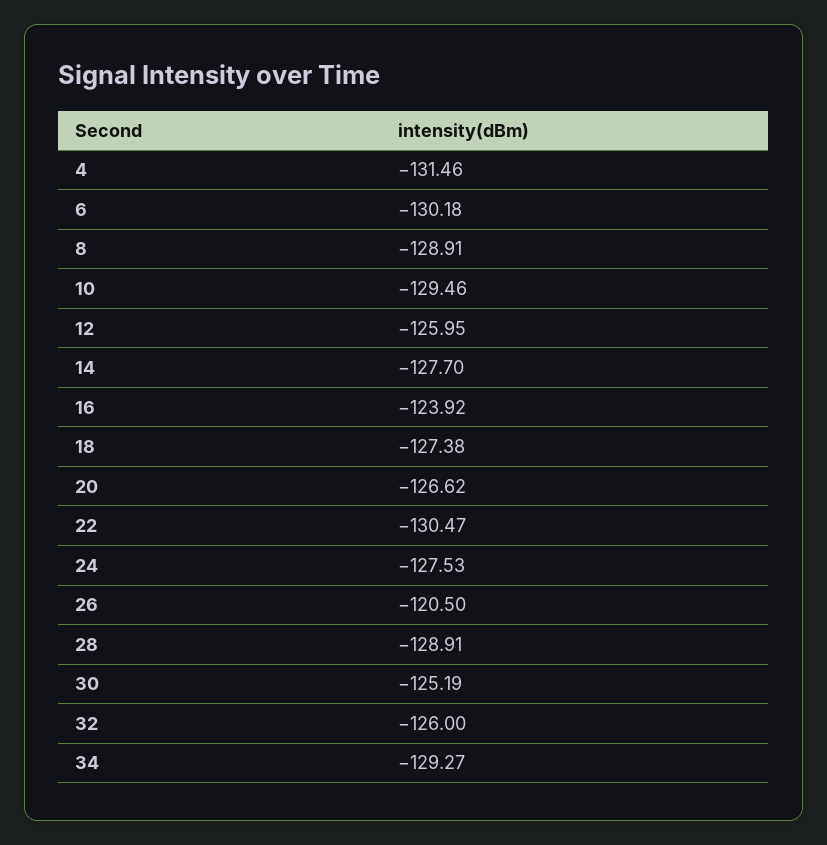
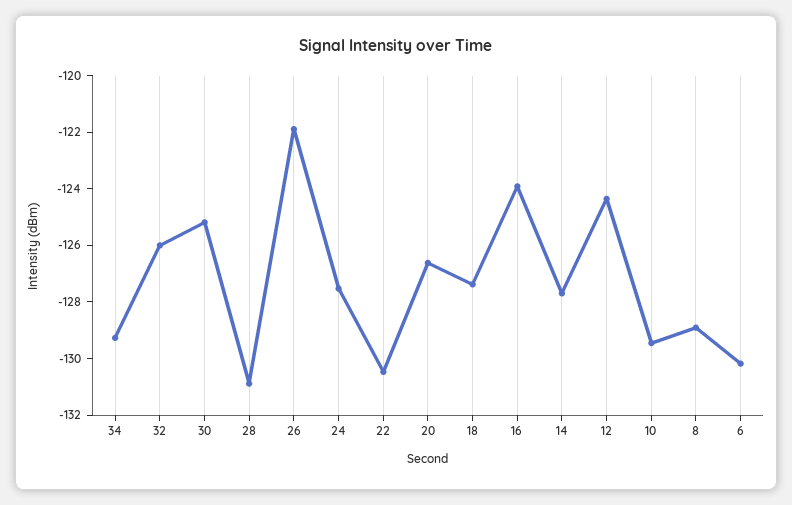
  {
-   "4": -131.46,
    "6": -130.18,
    "8": -128.91,
    "10": -129.46,
-   "12": -125.95,
+   "12": -124.5,
    "14": -127.7,
    "16": -123.92,
    "18": -127.38,
    "20": -126.62,
    "22": -130.47,
    "24": -127.53,
-   "26": -120.5,
+   "26": -122,
-   "28": -128.91,
+   "28": -131,
    "30": -125.19,
    "32": -126,
    "34": -129.27
  }

